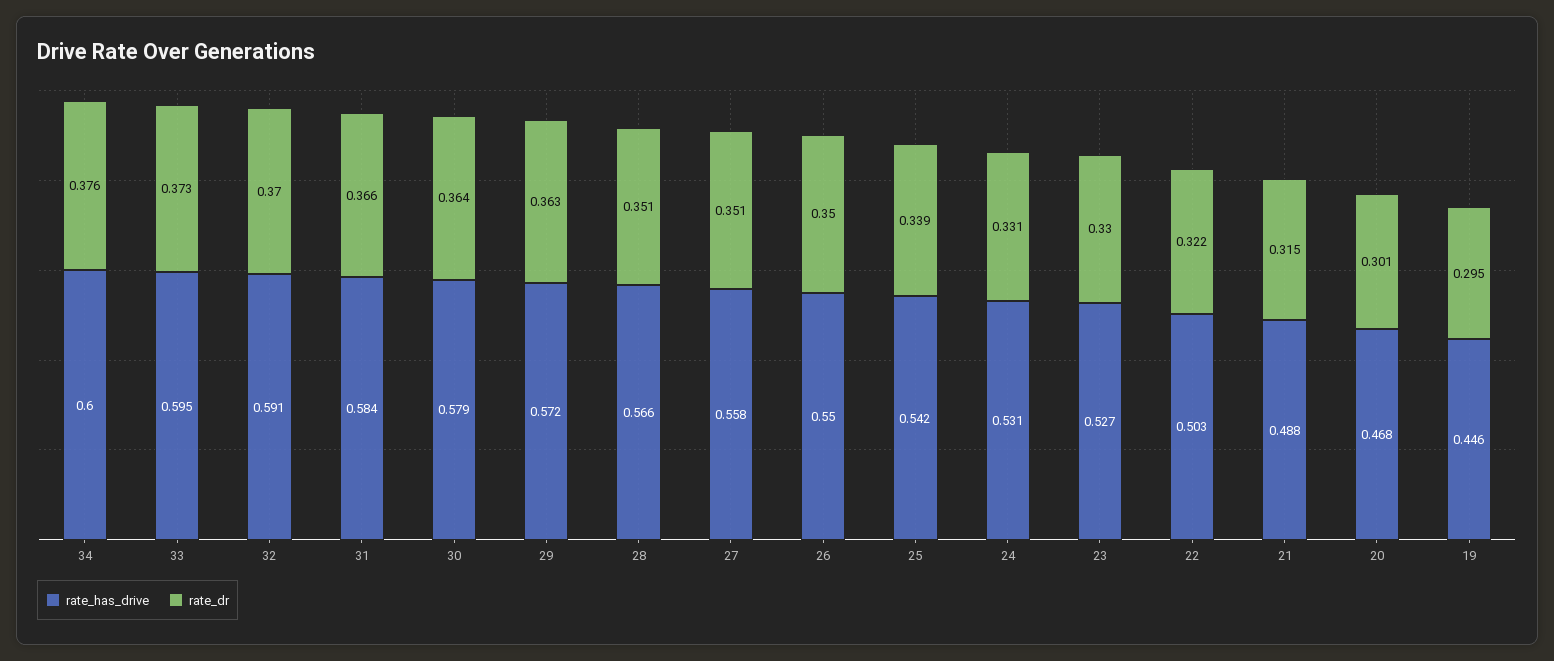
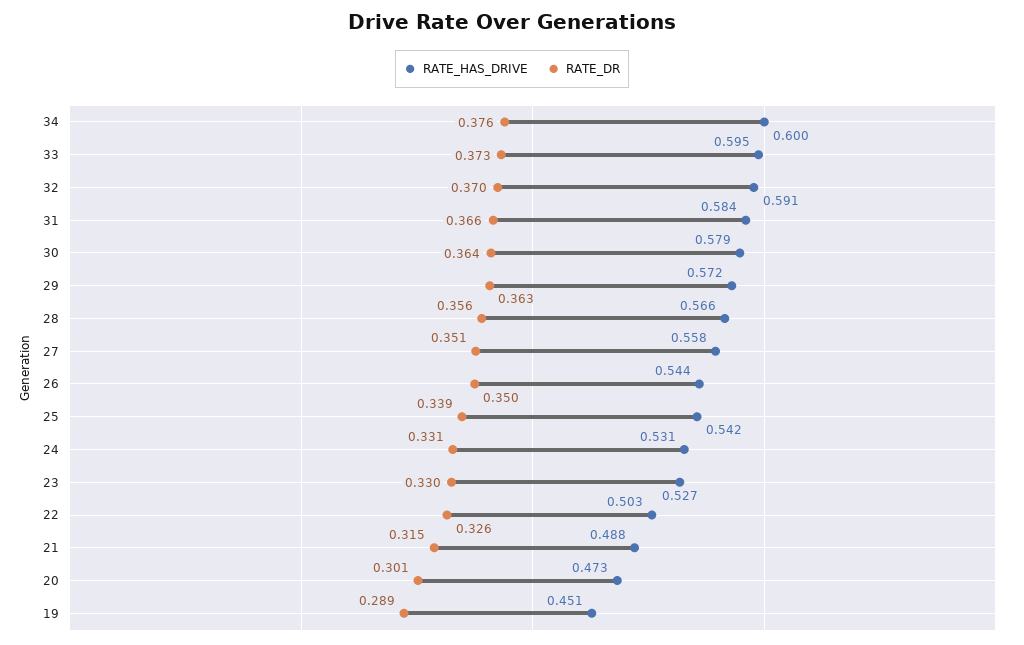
  {
    "rate_has_drive": {
      "34": 0.6,
      "33": 0.595,
      "32": 0.591,
      "31": 0.584,
      "30": 0.579,
      "29": 0.572,
      "28": 0.566,
      "27": 0.558,
-     "26": 0.55,
+     "26": 0.544,
      "25": 0.542,
      "24": 0.531,
      "23": 0.527,
      "22": 0.503,
      "21": 0.488,
-     "20": 0.468,
+     "20": 0.473,
-     "19": 0.446
+     "19": 0.451
    },
    "rate_dr": {
      "34": 0.376,
      "33": 0.373,
      "32": 0.37,
      "31": 0.366,
      "30": 0.364,
      "29": 0.363,
-     "28": 0.351,
+     "28": 0.356,
      "27": 0.351,
      "26": 0.35,
      "25": 0.339,
      "24": 0.331,
      "23": 0.33,
-     "22": 0.322,
+     "22": 0.326,
      "21": 0.315,
      "20": 0.301,
-     "19": 0.295
+     "19": 0.289
    }
  }

